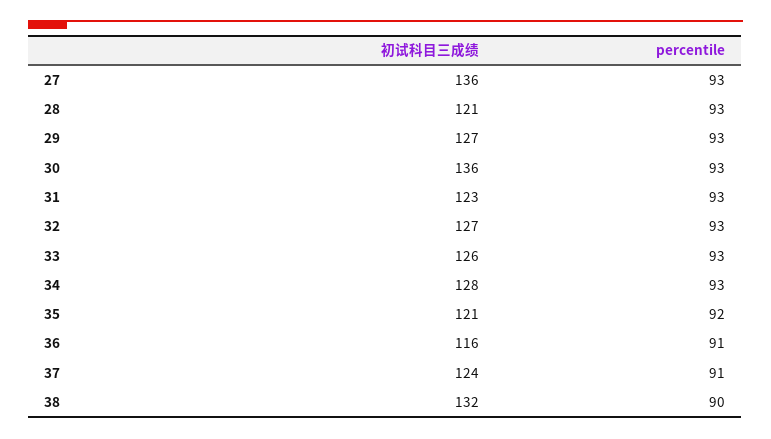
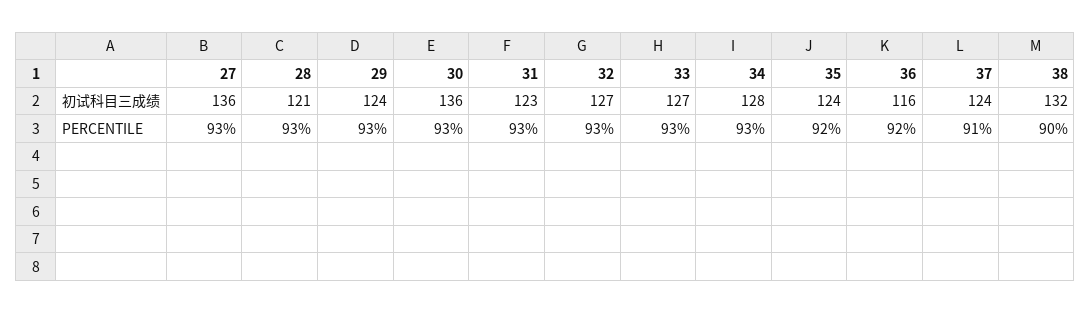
  {
    "初试科目三成绩": {
      "27": 136,
      "28": 121,
-     "29": 127,
+     "29": 124,
      "30": 136,
      "31": 123,
      "32": 127,
-     "33": 126,
+     "33": 127,
      "34": 128,
-     "35": 121,
+     "35": 124,
      "36": 116,
      "37": 124,
      "38": 132
    },
    "percentile": {
      "27": 93,
      "28": 93,
      "29": 93,
      "30": 93,
      "31": 93,
      "32": 93,
      "33": 93,
      "34": 93,
      "35": 92,
-     "36": 91,
+     "36": 92,
      "37": 91,
      "38": 90
    }
  }

